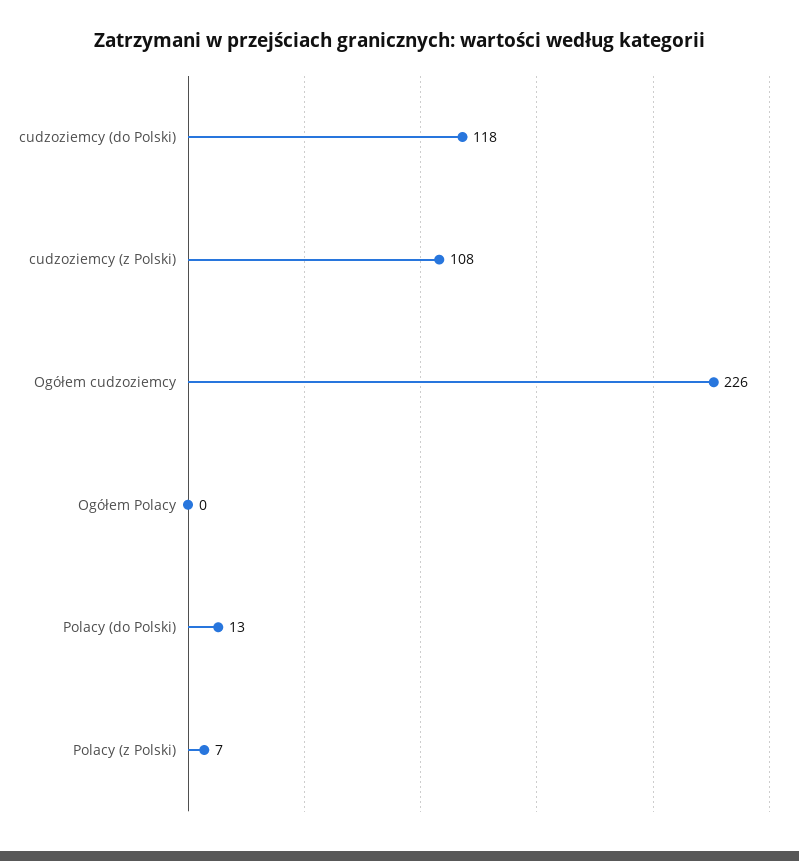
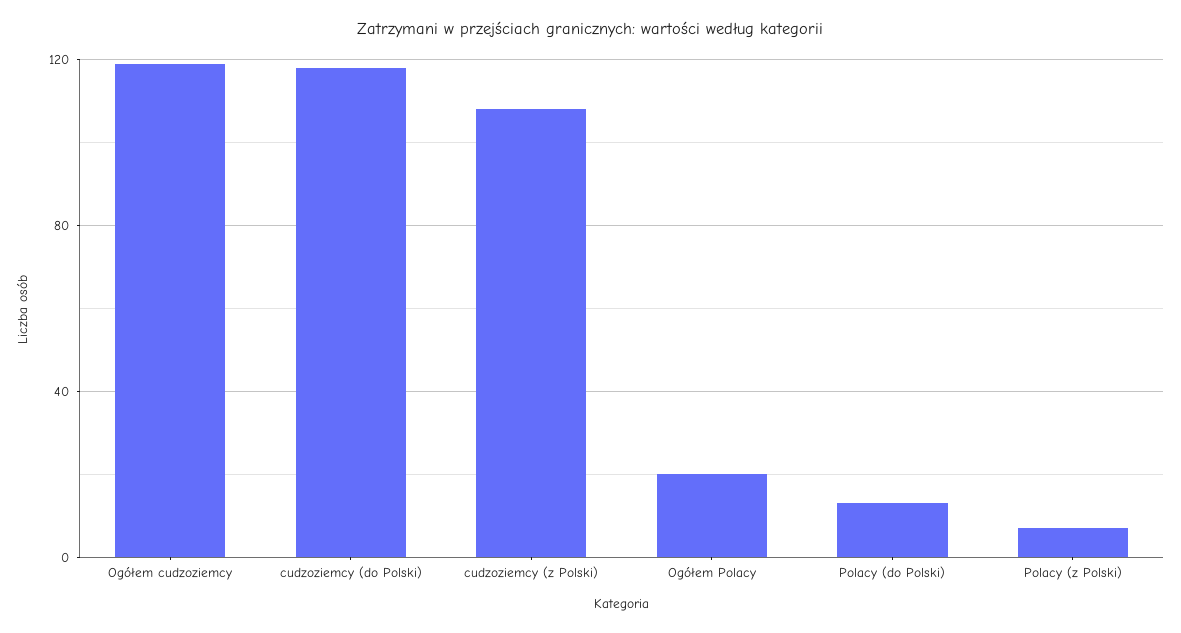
  {
    "cudzoziemcy (do Polski)": 118,
    "cudzoziemcy (z Polski)": 108,
-   "Ogółem cudzoziemcy": 226,
+   "Ogółem cudzoziemcy": 120,
-   "Ogółem Polacy": 0,
+   "Ogółem Polacy": 20,
    "Polacy (do Polski)": 13,
    "Polacy (z Polski)": 7
  }

